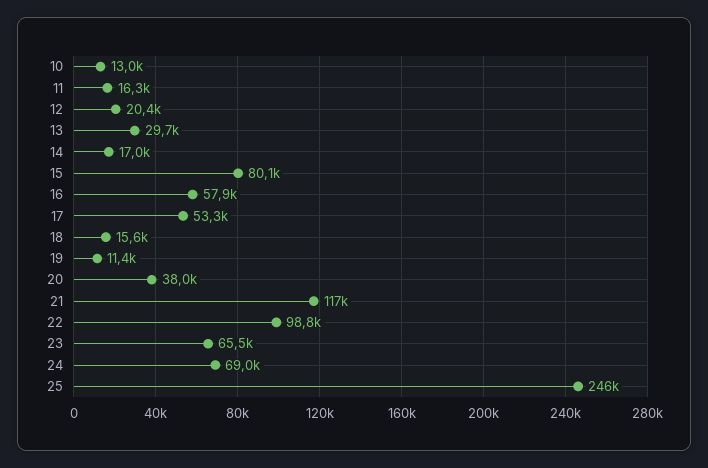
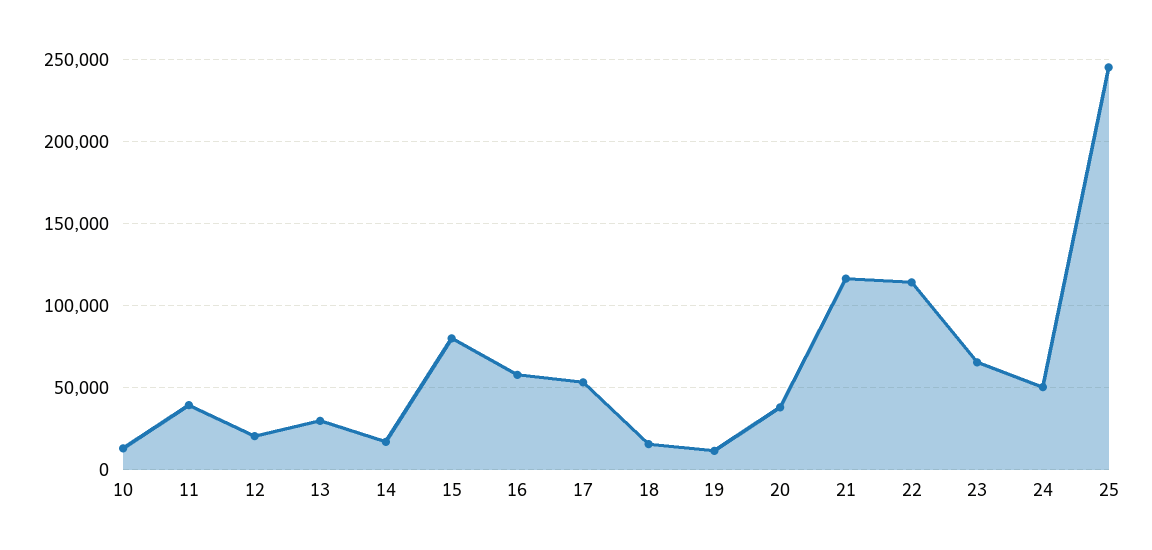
  {
    "10": 13000,
-   "11": 16300,
+   "11": 40000,
    "12": 20400,
    "13": 29700,
    "14": 17000,
    "15": 80100,
    "16": 57900,
    "17": 53300,
    "18": 15600,
    "19": 11400,
    "20": 38000,
    "21": 117000,
-   "22": 98800,
+   "22": 115000,
    "23": 65500,
-   "24": 69000,
+   "24": 50000,
    "25": 246000
  }

